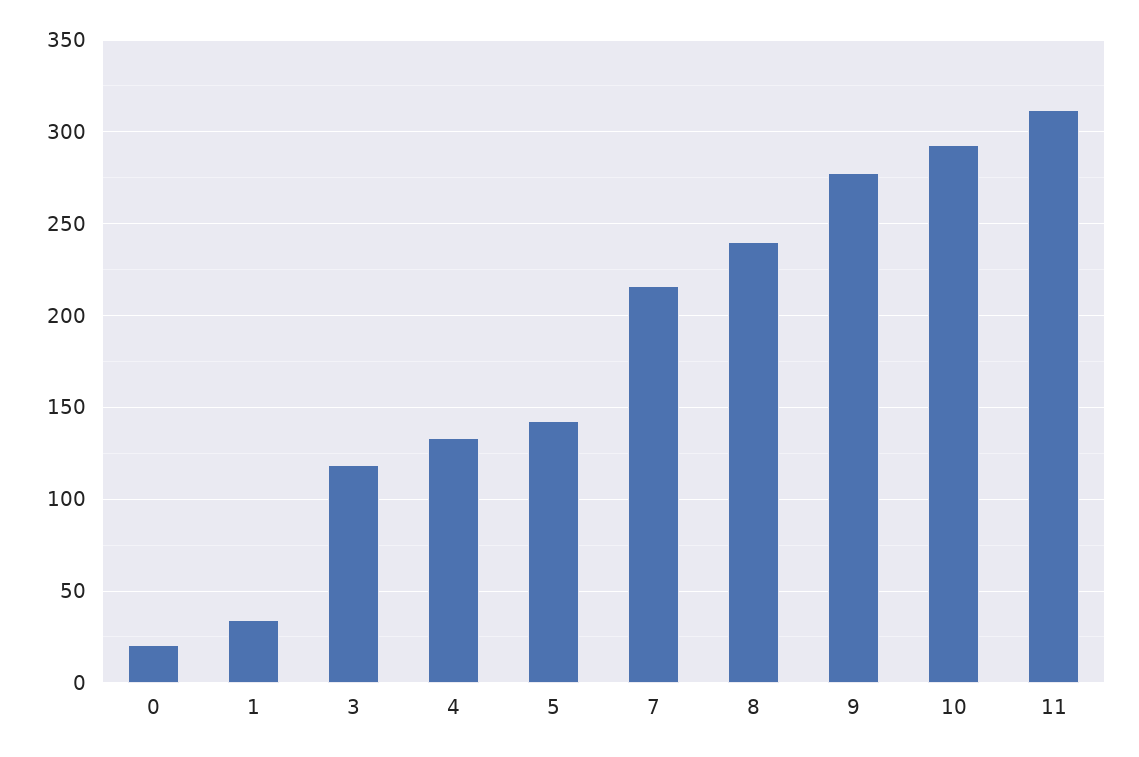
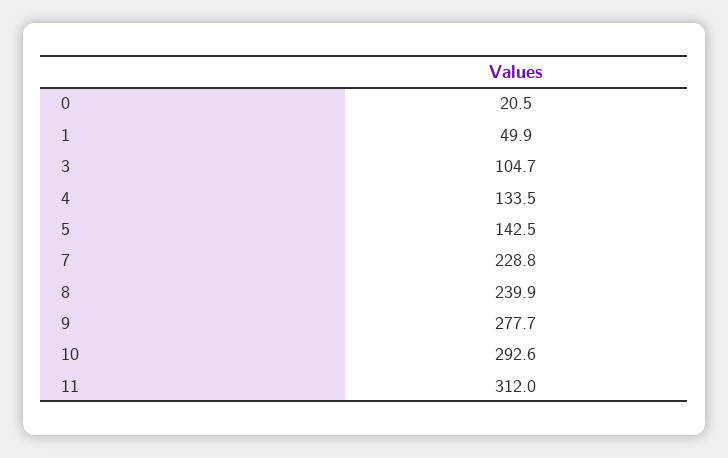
  {
    "0": 20.5,
-   "1": 35,
+   "1": 49.9,
-   "3": 120,
+   "3": 104.7,
    "4": 133.5,
    "5": 142.5,
-   "7": 215,
+   "7": 228.8,
    "8": 239.9,
    "9": 277.7,
    "10": 292.6,
    "11": 312
  }

